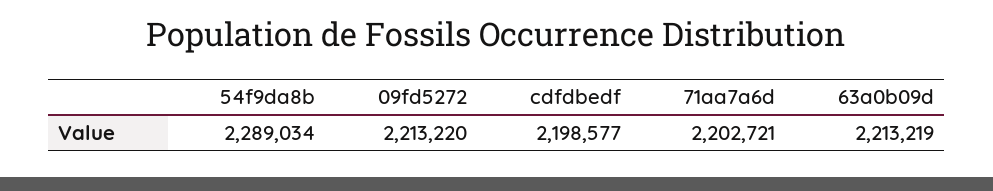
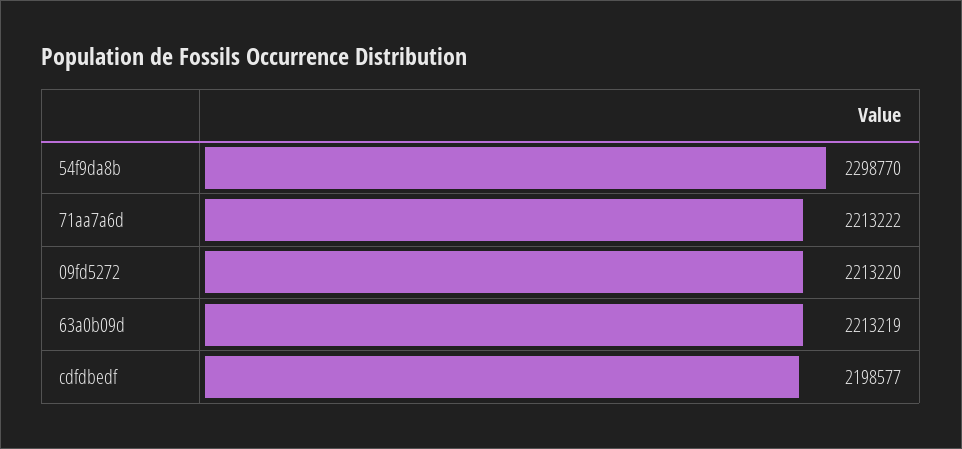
  {
-   "54f9da8b": 2289034,
+   "54f9da8b": 2298770,
    "09fd5272": 2213220,
    "cdfdbedf": 2198577,
-   "71aa7a6d": 2202721,
+   "71aa7a6d": 2213222,
    "63a0b09d": 2213219
  }

